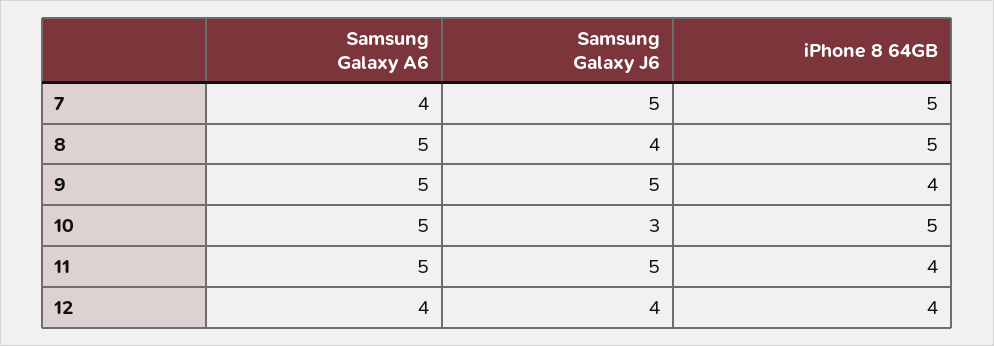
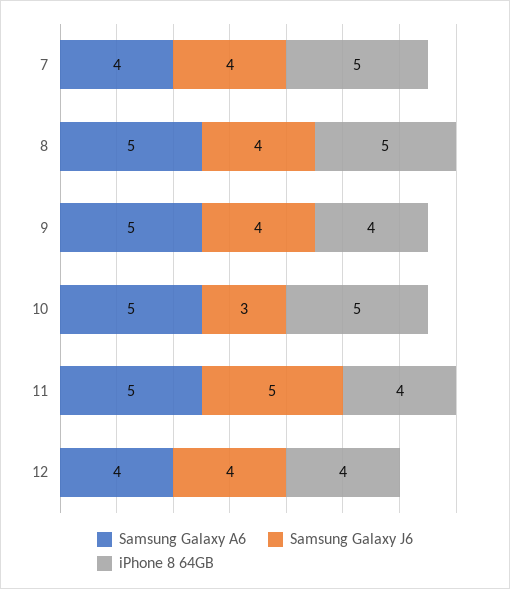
  {
    "Samsung Galaxy A6": {
      "7": 4,
      "8": 5,
      "9": 5,
      "10": 5,
      "11": 5,
      "12": 4
    },
    "Samsung Galaxy J6": {
-     "7": 5,
+     "7": 4,
      "8": 4,
-     "9": 5,
+     "9": 4,
      "10": 3,
      "11": 5,
      "12": 4
    },
    "iPhone 8 64GB": {
      "7": 5,
      "8": 5,
      "9": 4,
      "10": 5,
      "11": 4,
      "12": 4
    }
  }

